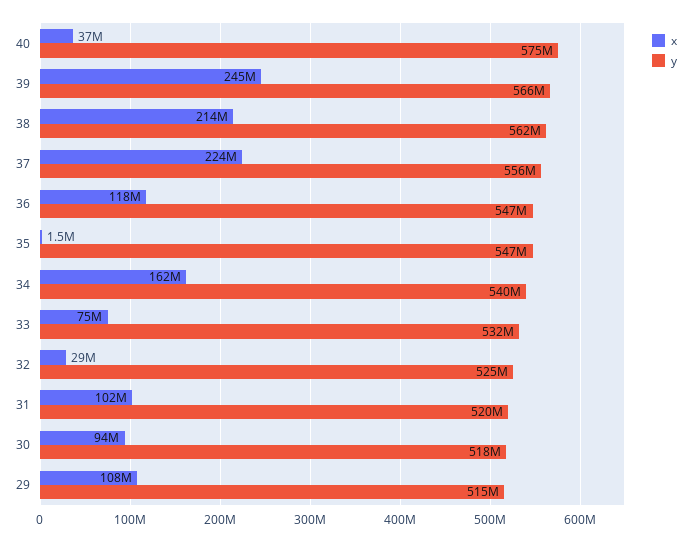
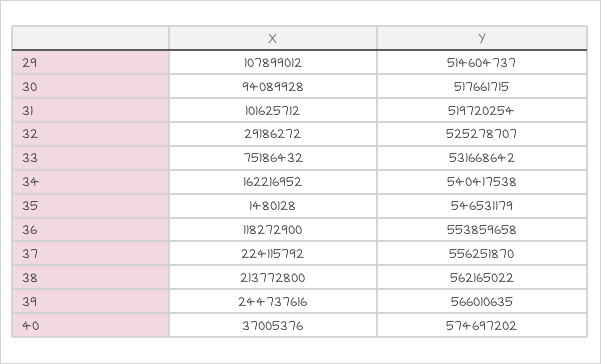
  {
    "x": {
      "40": 37005376,
      "39": 244737616,
      "38": 213772800,
      "37": 224115792,
      "36": 118272900,
      "35": 1480128,
      "34": 162216952,
      "33": 75186432,
      "32": 29186272,
      "31": 101625712,
      "30": 94089928,
      "29": 107899012
    },
    "y": {
      "40": 574697202,
      "39": 566010635,
      "38": 562165022,
      "37": 556251870,
-     "36": 547000000,
+     "36": 553859658,
      "35": 546531179,
      "34": 540417538,
      "33": 531668642,
      "32": 525278707,
      "31": 519720254,
      "30": 517661715,
      "29": 514604737
    }
  }

